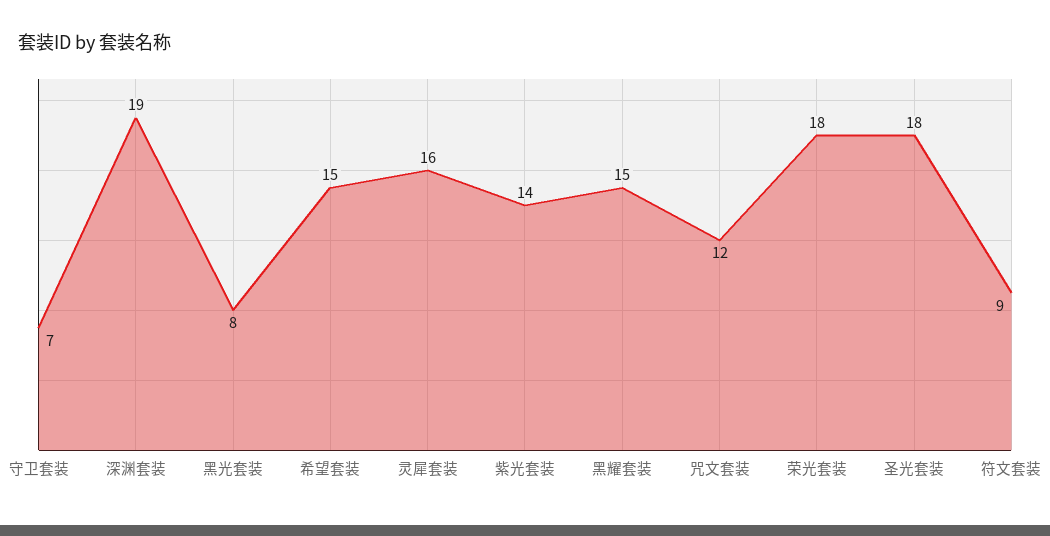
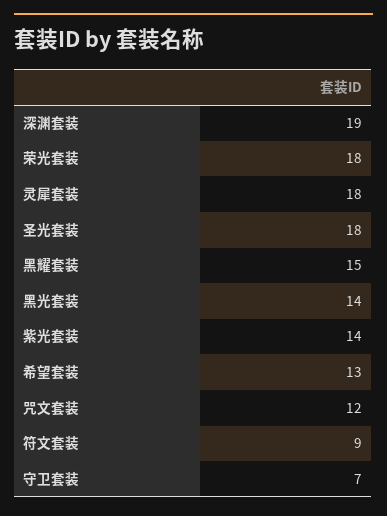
  {
    "守卫套装": 7,
    "深渊套装": 19,
-   "黑光套装": 8,
+   "黑光套装": 14,
-   "希望套装": 15,
+   "希望套装": 13,
-   "灵犀套装": 16,
+   "灵犀套装": 18,
    "紫光套装": 14,
    "黑耀套装": 15,
    "咒文套装": 12,
    "荣光套装": 18,
    "圣光套装": 18,
    "符文套装": 9
  }

